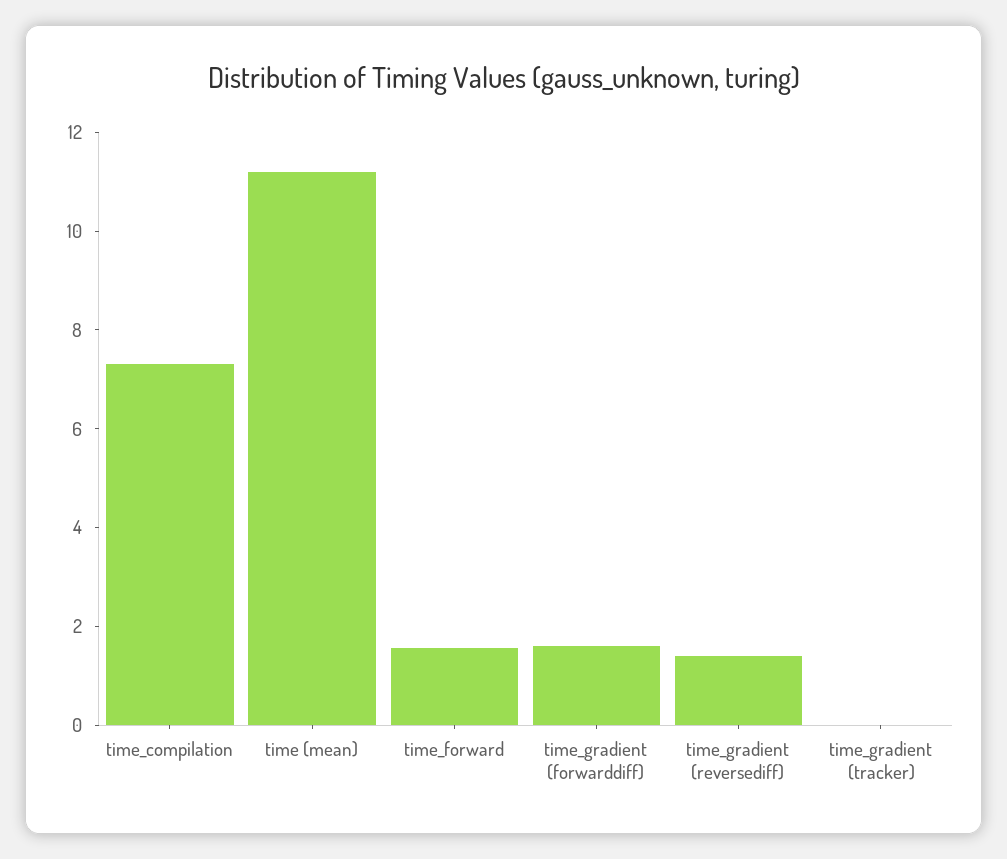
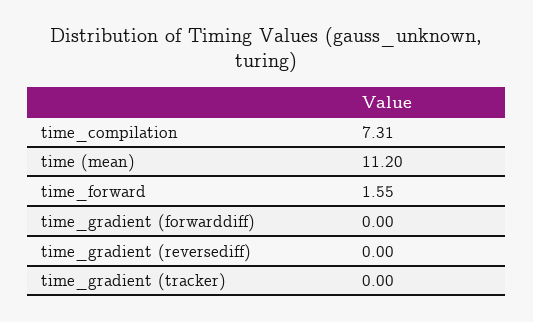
  {
    "time_compilation": 7.31,
    "time (mean)": 11.2,
    "time_forward": 1.55,
-   "time_gradient (forwarddiff)": 1.5,
+   "time_gradient (forwarddiff)": 0,
-   "time_gradient (reversediff)": 1.5,
+   "time_gradient (reversediff)": 0,
    "time_gradient (tracker)": 0
  }

